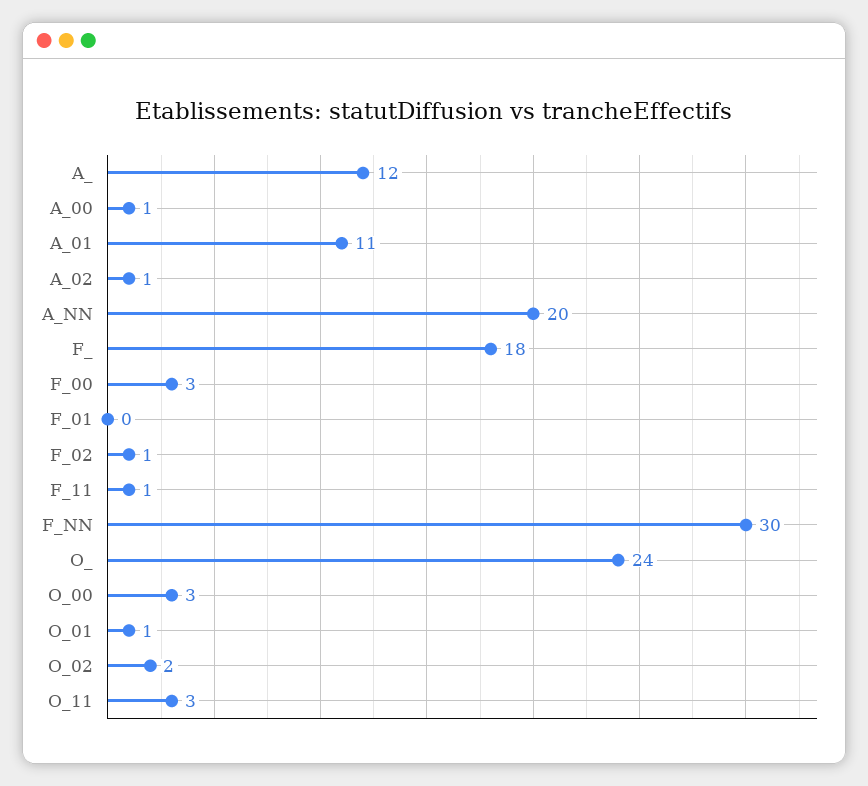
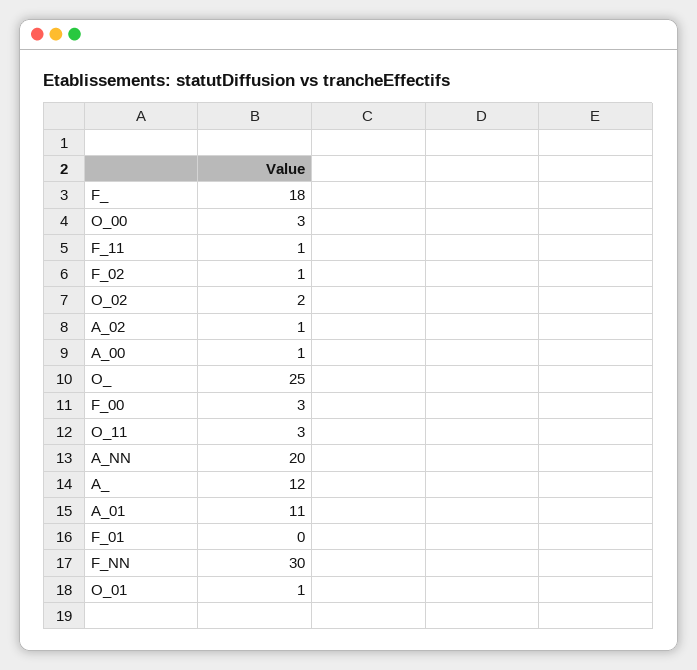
  {
    "A_": 12,
    "A_00": 1,
    "A_01": 11,
    "A_02": 1,
    "A_NN": 20,
    "F_": 18,
    "F_00": 3,
    "F_01": 0,
    "F_02": 1,
    "F_11": 1,
    "F_NN": 30,
-   "O_": 24,
+   "O_": 25,
    "O_00": 3,
    "O_01": 1,
    "O_02": 2,
    "O_11": 3
  }

